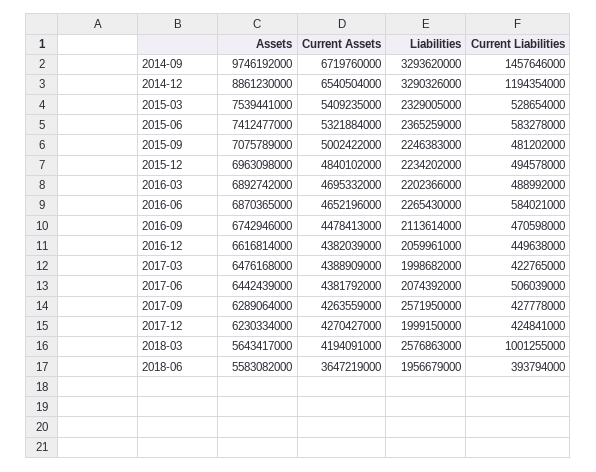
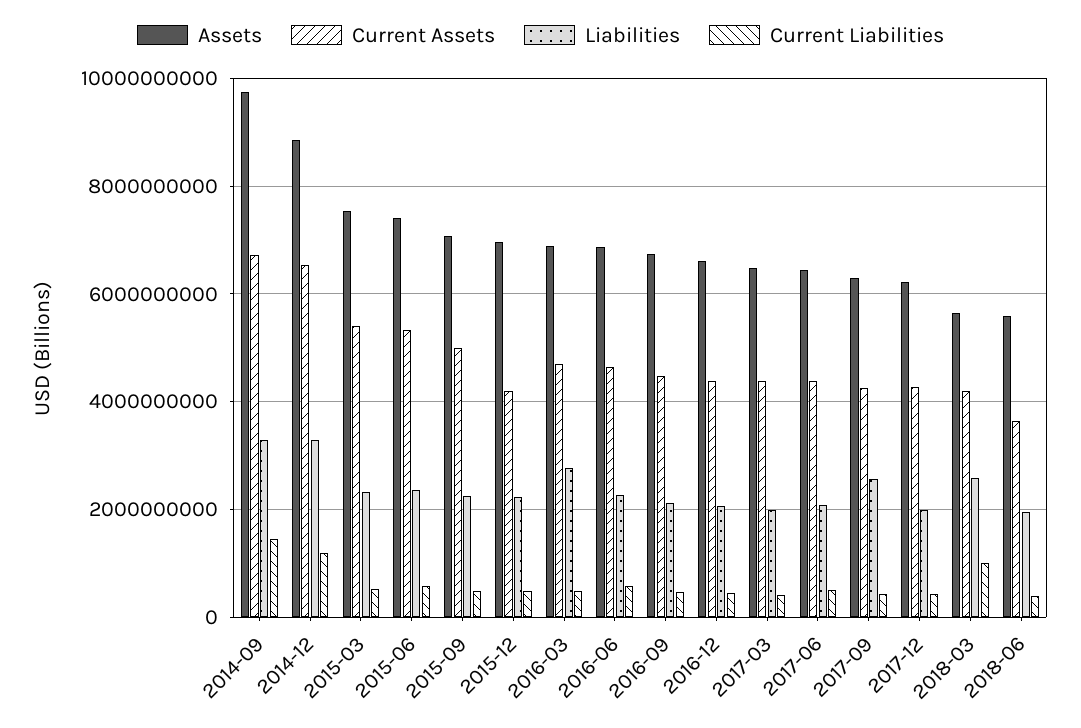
  {
    "Assets": {
      "2014-09": 9746192000,
      "2014-12": 8861230000,
      "2015-03": 7539441000,
      "2015-06": 7412477000,
      "2015-09": 7075789000,
      "2015-12": 6963098000,
      "2016-03": 6892742000,
      "2016-06": 6870365000,
      "2016-09": 6742946000,
      "2016-12": 6616814000,
      "2017-03": 6476168000,
      "2017-06": 6442439000,
      "2017-09": 6289064000,
      "2017-12": 6230334000,
      "2018-03": 5643417000,
      "2018-06": 5583082000
    },
    "Current Assets": {
      "2014-09": 6719760000,
      "2014-12": 6540504000,
      "2015-03": 5409235000,
      "2015-06": 5321884000,
      "2015-09": 5002422000,
-     "2015-12": 4840102000,
+     "2015-12": 4200000000,
      "2016-03": 4695332000,
      "2016-06": 4652196000,
      "2016-09": 4478413000,
      "2016-12": 4382039000,
      "2017-03": 4388909000,
      "2017-06": 4381792000,
      "2017-09": 4263559000,
      "2017-12": 4270427000,
      "2018-03": 4194091000,
      "2018-06": 3647219000
    },
    "Liabilities": {
      "2014-09": 3293620000,
      "2014-12": 3290326000,
      "2015-03": 2329005000,
      "2015-06": 2365259000,
      "2015-09": 2246383000,
      "2015-12": 2234202000,
-     "2016-03": 2202366000,
+     "2016-03": 2800000000,
      "2016-06": 2265430000,
      "2016-09": 2113614000,
      "2016-12": 2059961000,
      "2017-03": 1998682000,
      "2017-06": 2074392000,
      "2017-09": 2571950000,
      "2017-12": 1999150000,
      "2018-03": 2576863000,
      "2018-06": 1956679000
    },
    "Current Liabilities": {
      "2014-09": 1457646000,
      "2014-12": 1194354000,
      "2015-03": 528654000,
      "2015-06": 583278000,
      "2015-09": 481202000,
      "2015-12": 494578000,
      "2016-03": 488992000,
      "2016-06": 584021000,
      "2016-09": 470598000,
      "2016-12": 449638000,
      "2017-03": 422765000,
      "2017-06": 506039000,
      "2017-09": 427778000,
      "2017-12": 424841000,
      "2018-03": 1001255000,
      "2018-06": 393794000
    }
  }

